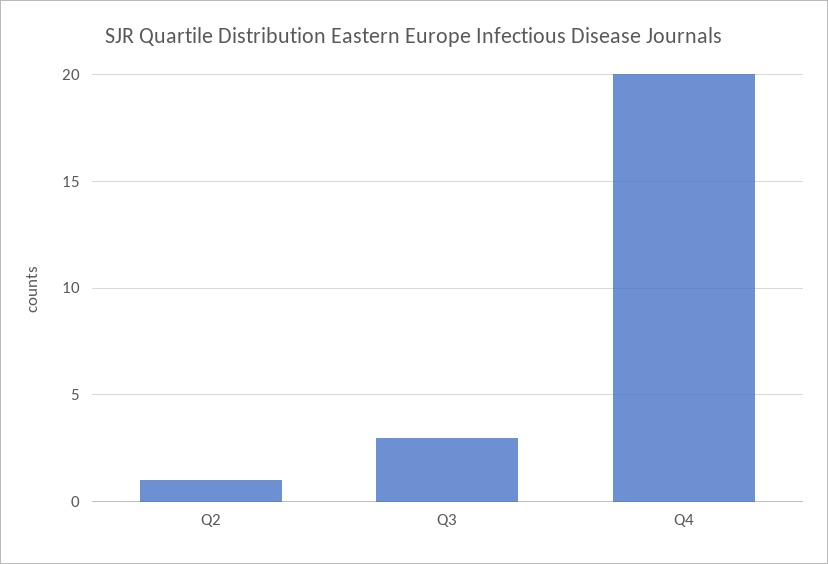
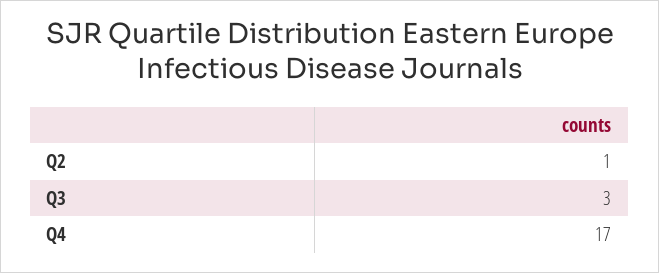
  {
    "Q2": 1,
    "Q3": 3,
-   "Q4": 20
+   "Q4": 17
  }

